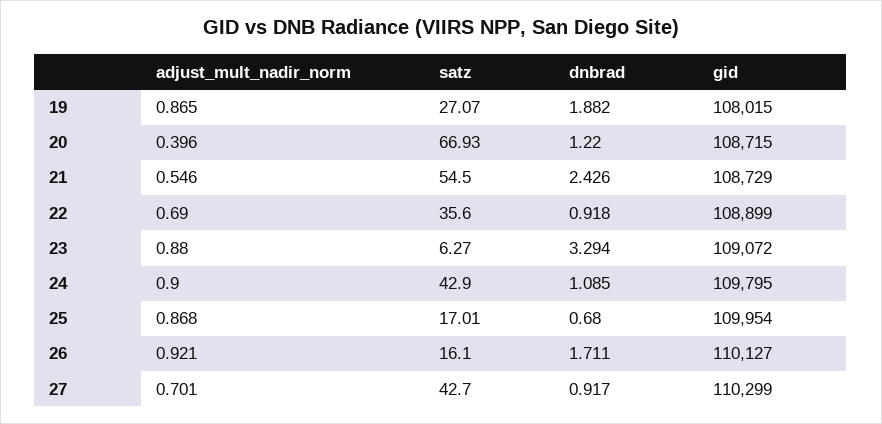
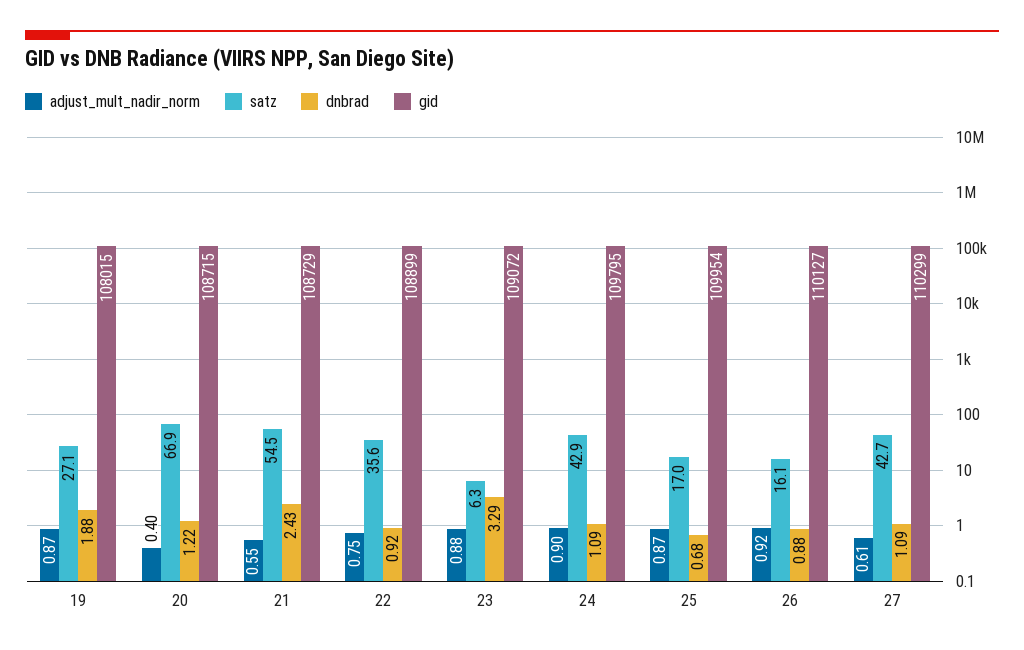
  {
    "adjust_mult_nadir_norm": {
      "19": 0.865,
      "20": 0.396,
      "21": 0.546,
-     "22": 0.69,
+     "22": 0.75,
      "23": 0.88,
      "24": 0.9,
      "25": 0.868,
      "26": 0.921,
-     "27": 0.701
+     "27": 0.61
    },
    "satz": {
      "19": 27.07,
      "20": 66.93,
      "21": 54.5,
      "22": 35.6,
      "23": 6.27,
      "24": 42.9,
      "25": 17.01,
      "26": 16.1,
      "27": 42.7
    },
    "dnbrad": {
      "19": 1.882,
      "20": 1.22,
      "21": 2.426,
      "22": 0.918,
      "23": 3.294,
      "24": 1.085,
      "25": 0.68,
-     "26": 1.711,
+     "26": 0.88,
-     "27": 0.917
+     "27": 1.09
    },
    "gid": {
      "19": 108015,
      "20": 108715,
      "21": 108729,
      "22": 108899,
      "23": 109072,
      "24": 109795,
      "25": 109954,
      "26": 110127,
      "27": 110299
    }
  }

